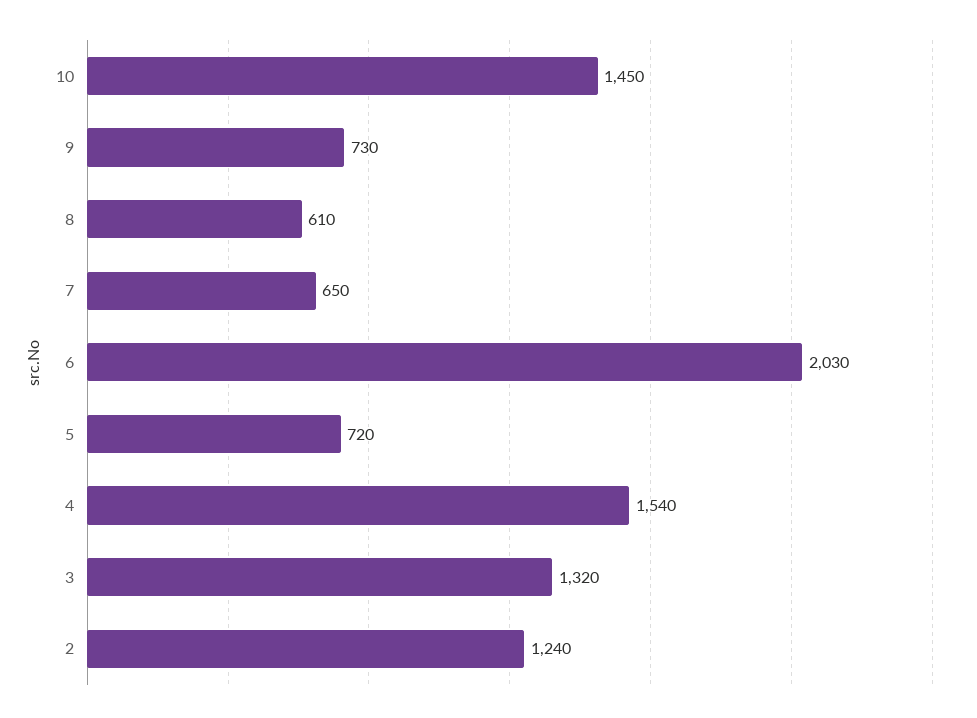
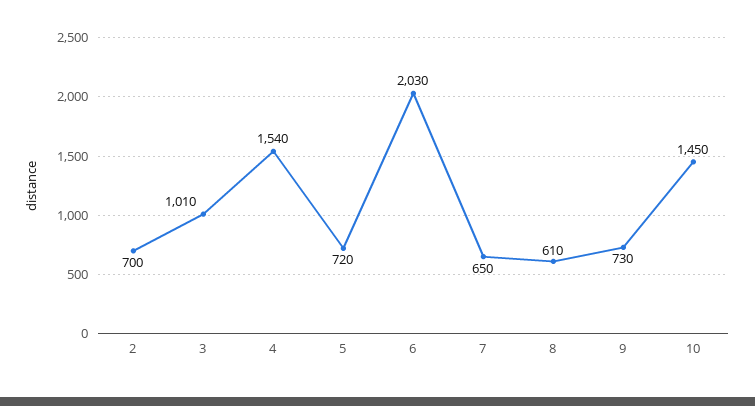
  {
    "10": 1450,
    "9": 730,
    "8": 610,
    "7": 650,
    "6": 2030,
    "5": 720,
    "4": 1540,
-   "3": 1320,
+   "3": 1010,
-   "2": 1240
+   "2": 700
  }

